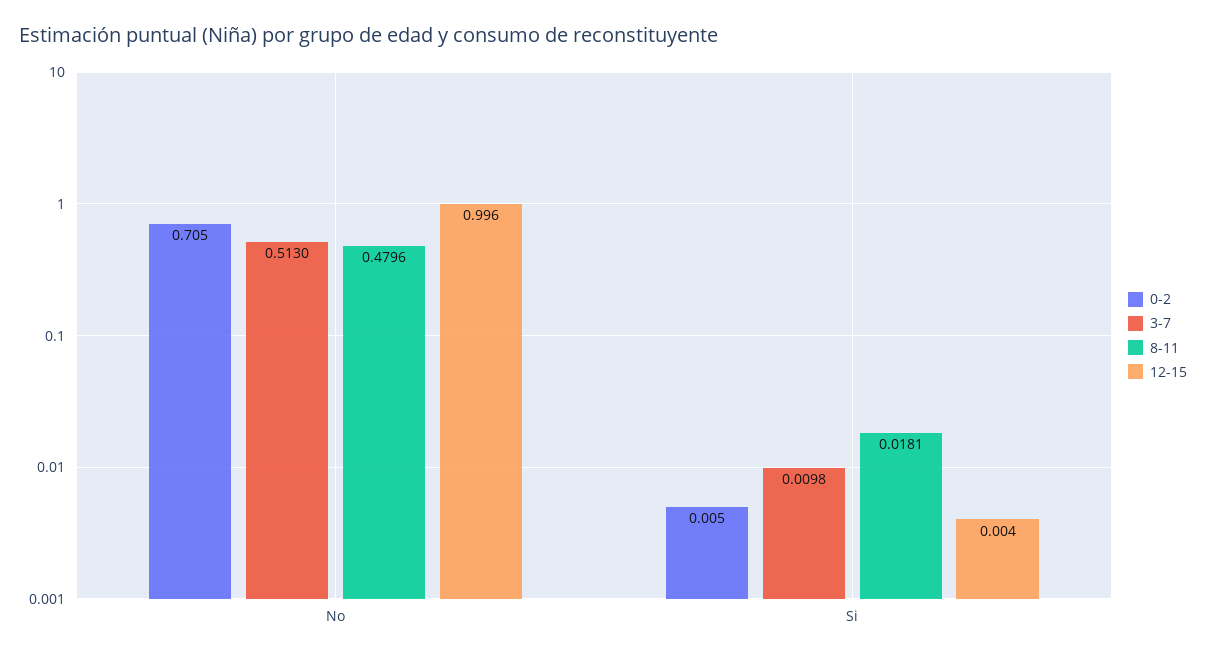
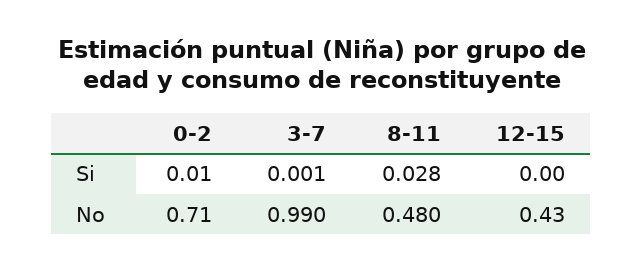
  {
    "0-2": {
      "No": 0.705,
      "Si": 0.005
    },
    "3-7": {
-     "No": 0.513,
+     "No": 0.99,
-     "Si": 0.0098
+     "Si": 0.001
    },
    "8-11": {
      "No": 0.4796,
-     "Si": 0.0181
+     "Si": 0.028
    },
    "12-15": {
-     "No": 0.996,
+     "No": 0.43,
      "Si": 0.004
    }
  }

